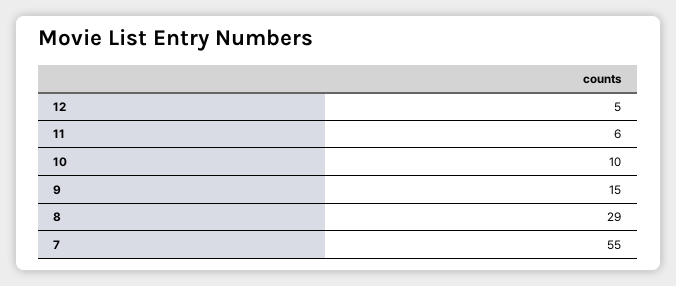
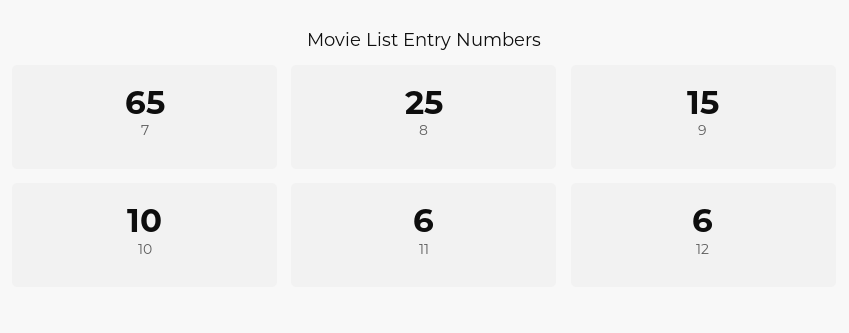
  {
-   "12": 5,
+   "12": 6,
    "11": 6,
    "10": 10,
    "9": 15,
-   "8": 29,
+   "8": 25,
-   "7": 55
+   "7": 65
  }

